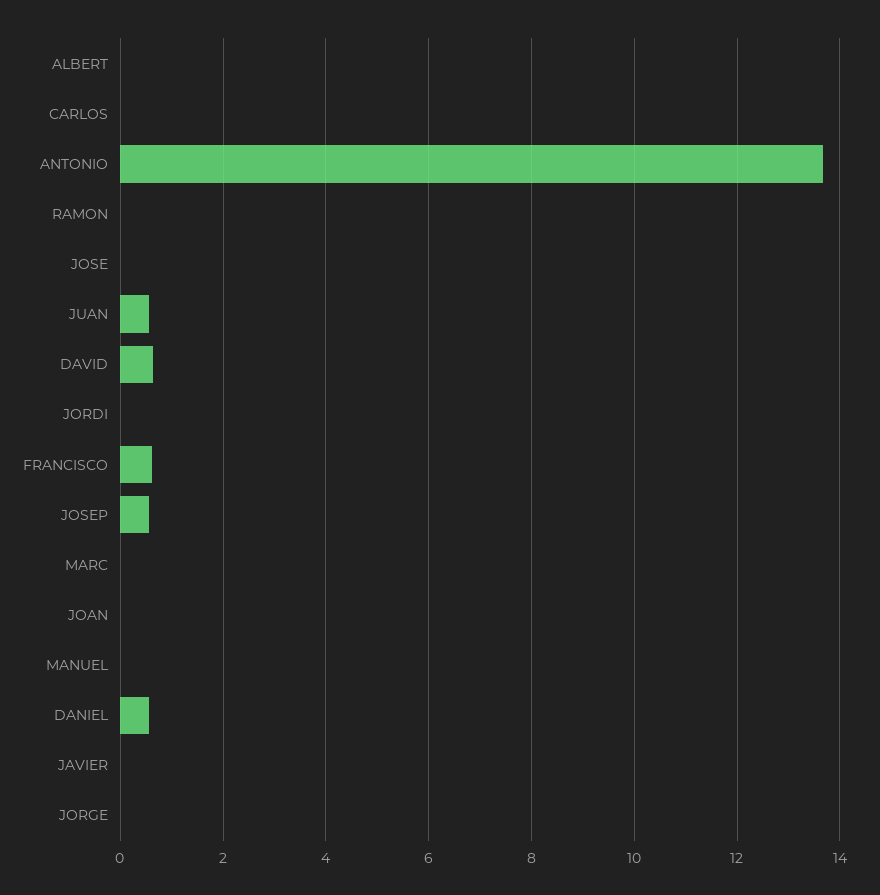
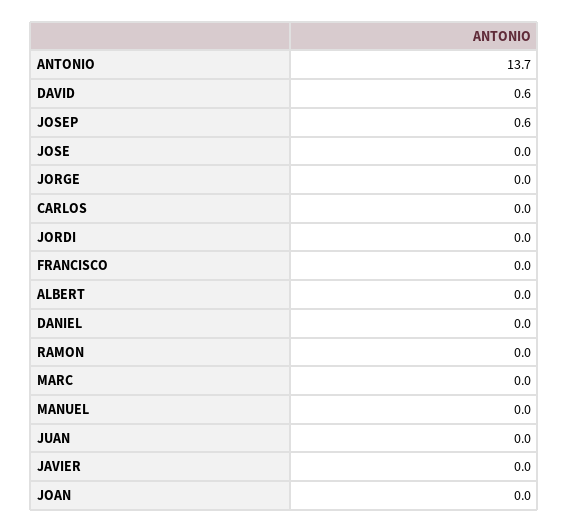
  {
    "ALBERT": 0,
    "CARLOS": 0,
    "ANTONIO": 13.7,
    "RAMON": 0,
    "JOSE": 0,
-   "JUAN": 0.6,
+   "JUAN": 0,
    "DAVID": 0.6,
    "JORDI": 0,
-   "FRANCISCO": 0.6,
+   "FRANCISCO": 0,
    "JOSEP": 0.6,
    "MARC": 0,
    "JOAN": 0,
    "MANUEL": 0,
-   "DANIEL": 0.6,
+   "DANIEL": 0,
    "JAVIER": 0,
    "JORGE": 0
  }

